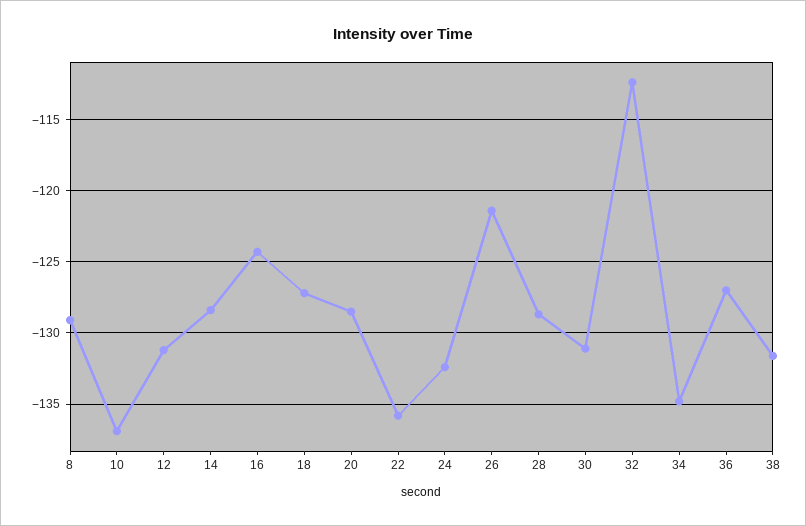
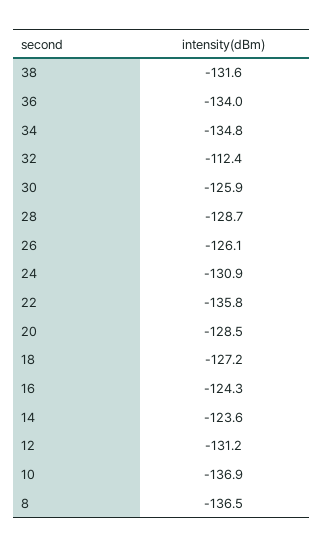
  {
-   "8": -129,
+   "8": -136.5,
    "10": -136.9,
    "12": -131.2,
-   "14": -128.5,
+   "14": -123.6,
    "16": -124.3,
    "18": -127.2,
    "20": -128.5,
    "22": -135.8,
-   "24": -132.5,
+   "24": -130.9,
-   "26": -121.5,
+   "26": -126.1,
    "28": -128.7,
-   "30": -131,
+   "30": -125.9,
    "32": -112.4,
    "34": -134.8,
-   "36": -127,
+   "36": -134,
    "38": -131.6
  }

